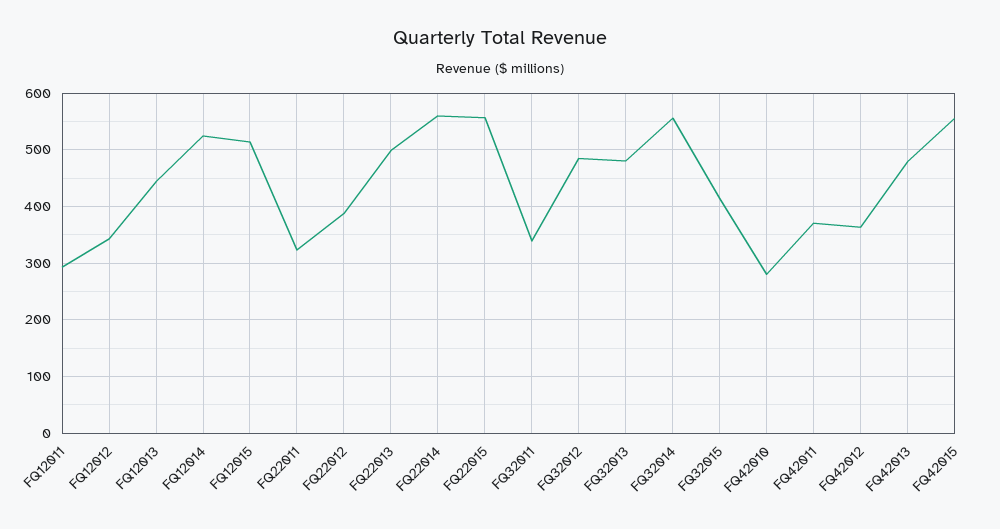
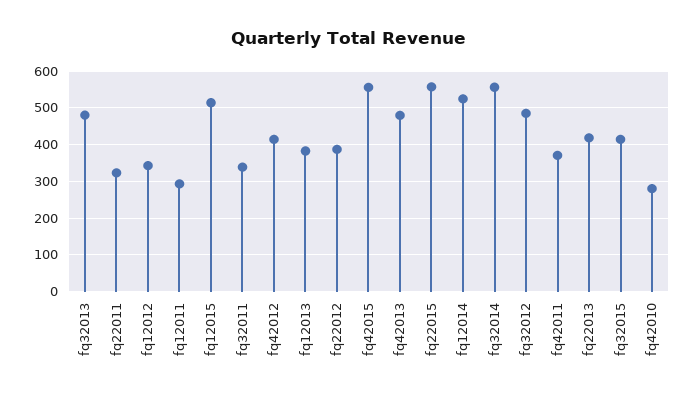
  {
    "FQ12011": 300,
    "FQ12012": 340,
-   "FQ12013": 440,
+   "FQ12013": 380,
    "FQ12014": 520,
    "FQ12015": 520,
    "FQ22011": 320,
    "FQ22012": 380,
-   "FQ22013": 500,
+   "FQ22013": 420,
-   "FQ22014": 560,
    "FQ22015": 560,
    "FQ32011": 340,
    "FQ32012": 480,
    "FQ32013": 480,
    "FQ32014": 560,
    "FQ32015": 420,
    "FQ42010": 280,
    "FQ42011": 380,
-   "FQ42012": 360,
+   "FQ42012": 420,
    "FQ42013": 480,
    "FQ42015": 560
  }

